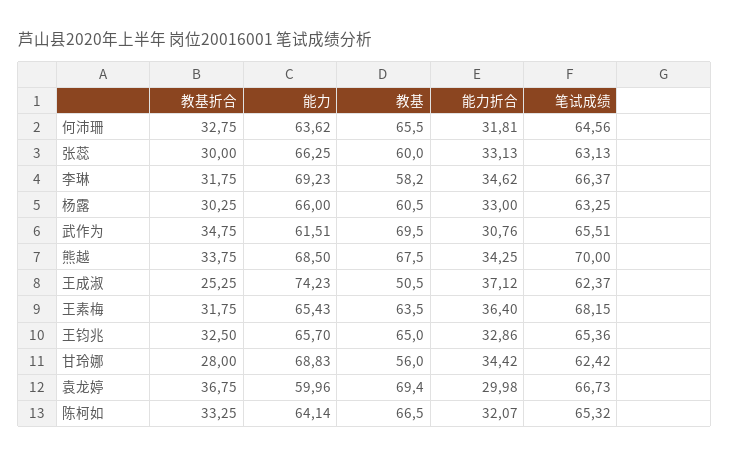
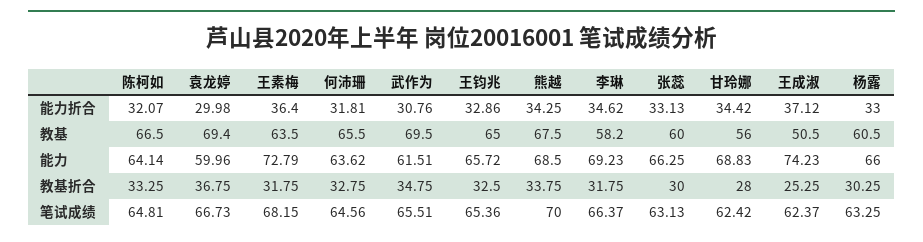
  {
    "教基折合": {
      "何沛珊": 32.75,
      "张蕊": 30,
      "李琳": 31.75,
      "杨露": 30.25,
      "武作为": 34.75,
      "熊越": 33.75,
      "王成淑": 25.25,
      "王素梅": 31.75,
      "王钧兆": 32.5,
      "甘玲娜": 28,
      "袁龙婷": 36.75,
      "陈柯如": 33.25
    },
    "能力": {
      "何沛珊": 63.62,
      "张蕊": 66.25,
      "李琳": 69.23,
      "杨露": 66,
      "武作为": 61.51,
      "熊越": 68.5,
      "王成淑": 74.23,
-     "王素梅": 65.43,
+     "王素梅": 72.79,
-     "王钧兆": 65.7,
+     "王钧兆": 65.72,
      "甘玲娜": 68.83,
      "袁龙婷": 59.96,
      "陈柯如": 64.14
    },
    "教基": {
      "何沛珊": 65.5,
      "张蕊": 60,
      "李琳": 58.2,
      "杨露": 60.5,
      "武作为": 69.5,
      "熊越": 67.5,
      "王成淑": 50.5,
      "王素梅": 63.5,
      "王钧兆": 65,
      "甘玲娜": 56,
      "袁龙婷": 69.4,
      "陈柯如": 66.5
    },
    "能力折合": {
      "何沛珊": 31.81,
      "张蕊": 33.13,
      "李琳": 34.62,
      "杨露": 33,
      "武作为": 30.76,
      "熊越": 34.25,
      "王成淑": 37.12,
      "王素梅": 36.4,
      "王钧兆": 32.86,
      "甘玲娜": 34.42,
      "袁龙婷": 29.98,
      "陈柯如": 32.07
    },
    "笔试成绩": {
      "何沛珊": 64.56,
      "张蕊": 63.13,
      "李琳": 66.37,
      "杨露": 63.25,
      "武作为": 65.51,
      "熊越": 70,
      "王成淑": 62.37,
      "王素梅": 68.15,
      "王钧兆": 65.36,
      "甘玲娜": 62.42,
      "袁龙婷": 66.73,
-     "陈柯如": 65.32
+     "陈柯如": 64.81
    }
  }

